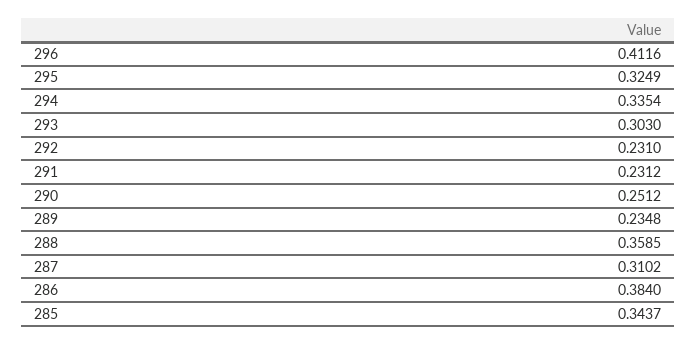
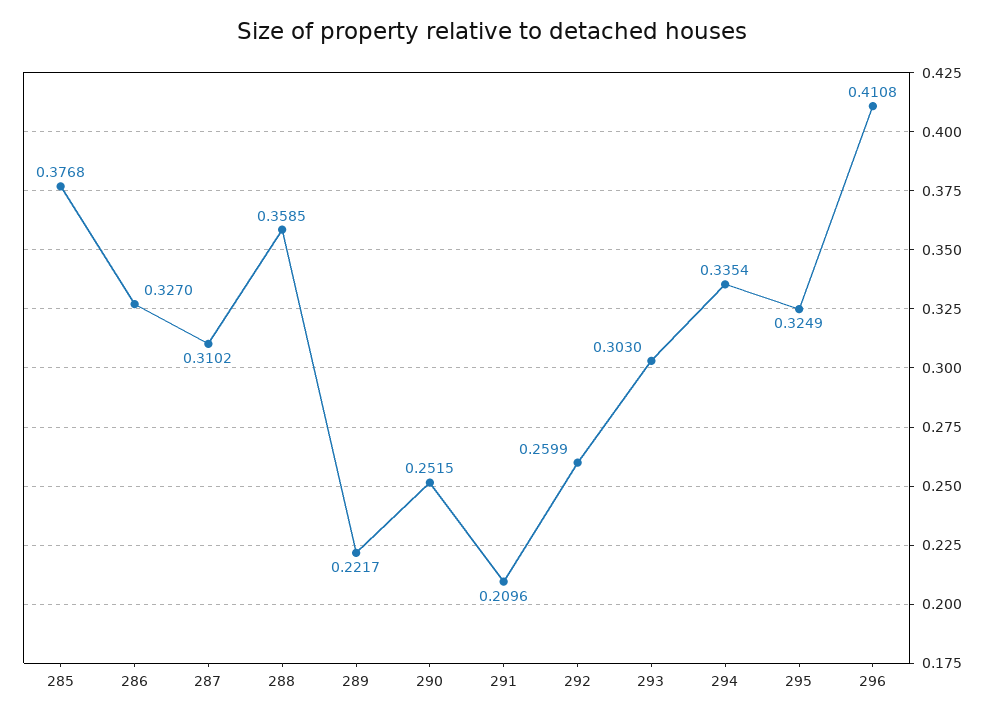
  {
-   "296": 0.4116,
+   "296": 0.4108,
    "295": 0.3249,
    "294": 0.3354,
    "293": 0.303,
-   "292": 0.231,
+   "292": 0.2599,
-   "291": 0.2312,
+   "291": 0.2096,
-   "290": 0.2512,
+   "290": 0.2515,
-   "289": 0.2348,
+   "289": 0.2217,
    "288": 0.3585,
    "287": 0.3102,
-   "286": 0.384,
+   "286": 0.327,
-   "285": 0.3437
+   "285": 0.3768
  }

